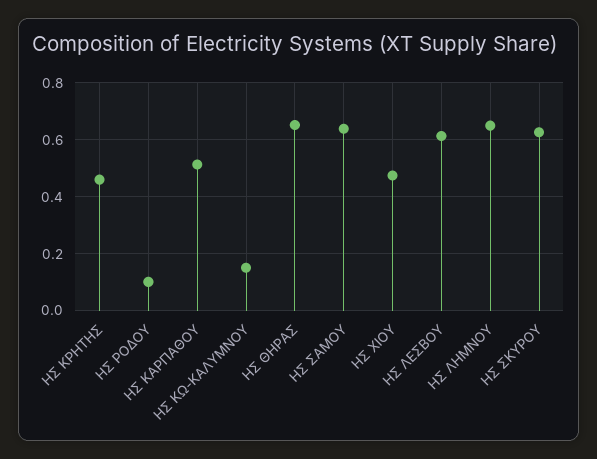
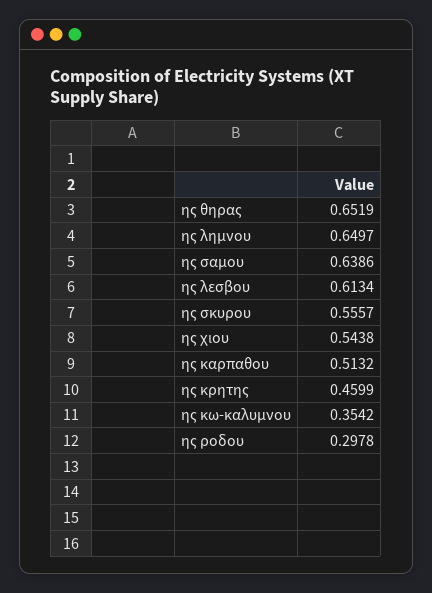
  {
    "ΗΣ ΚΡΗΤΗΣ": 0.4599,
-   "ΗΣ ΡΟΔΟΥ": 0.1,
+   "ΗΣ ΡΟΔΟΥ": 0.2978,
    "ΗΣ ΚΑΡΠΑΘΟΥ": 0.5132,
-   "ΗΣ ΚΩ-ΚΑΛΥΜΝΟΥ": 0.15,
+   "ΗΣ ΚΩ-ΚΑΛΥΜΝΟΥ": 0.3542,
    "ΗΣ ΘΗΡΑΣ": 0.6519,
    "ΗΣ ΣΑΜΟΥ": 0.6386,
-   "ΗΣ ΧΙΟΥ": 0.475,
+   "ΗΣ ΧΙΟΥ": 0.5438,
    "ΗΣ ΛΕΣΒΟΥ": 0.6134,
    "ΗΣ ΛΗΜΝΟΥ": 0.6497,
-   "ΗΣ ΣΚΥΡΟΥ": 0.625
+   "ΗΣ ΣΚΥΡΟΥ": 0.5557
  }

